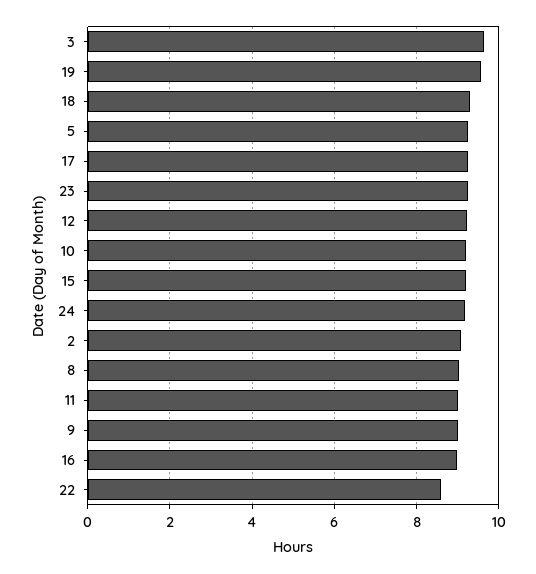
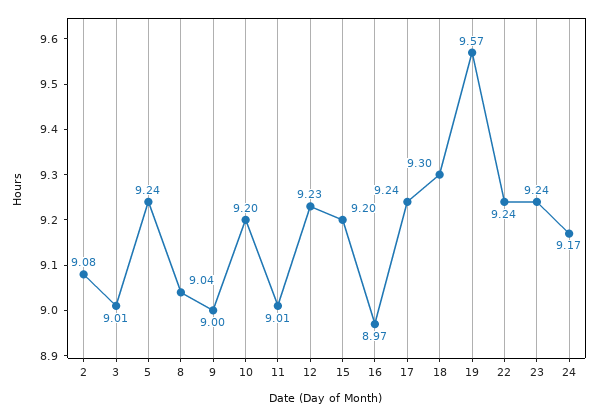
  {
-   "3": 9.6,
+   "3": 9.01,
    "19": 9.57,
    "18": 9.3,
    "5": 9.24,
    "17": 9.24,
    "23": 9.24,
    "12": 9.23,
    "10": 9.2,
    "15": 9.2,
    "24": 9.17,
    "2": 9.08,
    "8": 9.04,
    "11": 9.01,
    "9": 9,
    "16": 8.97,
-   "22": 8.6
+   "22": 9.24
  }

